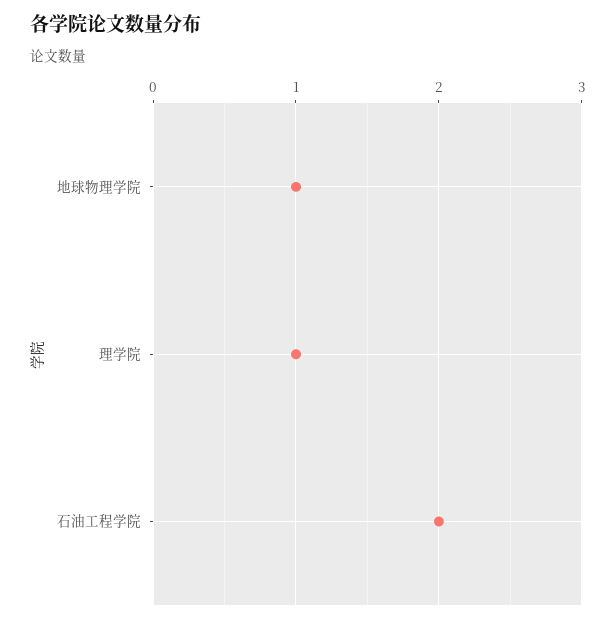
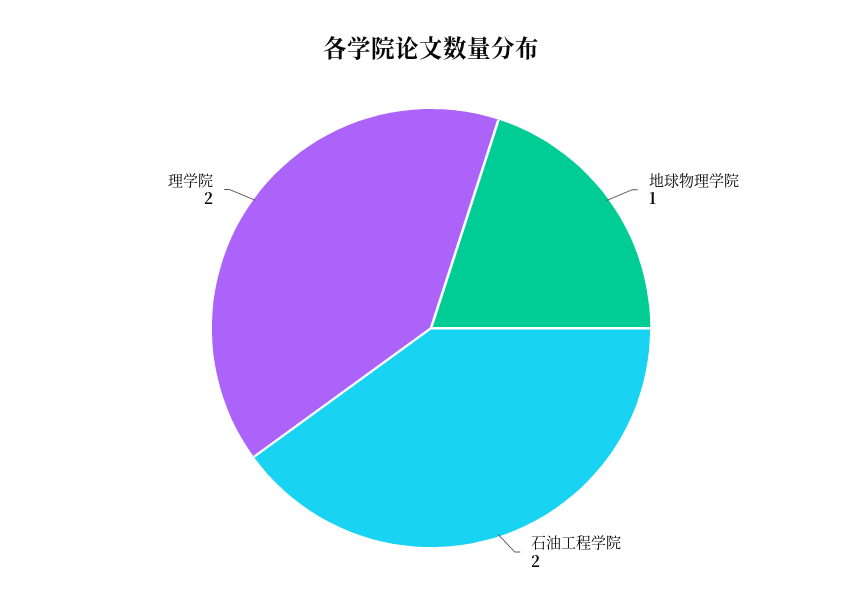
  {
    "地球物理学院": 1,
-   "理学院": 1,
+   "理学院": 2,
    "石油工程学院": 2
  }

